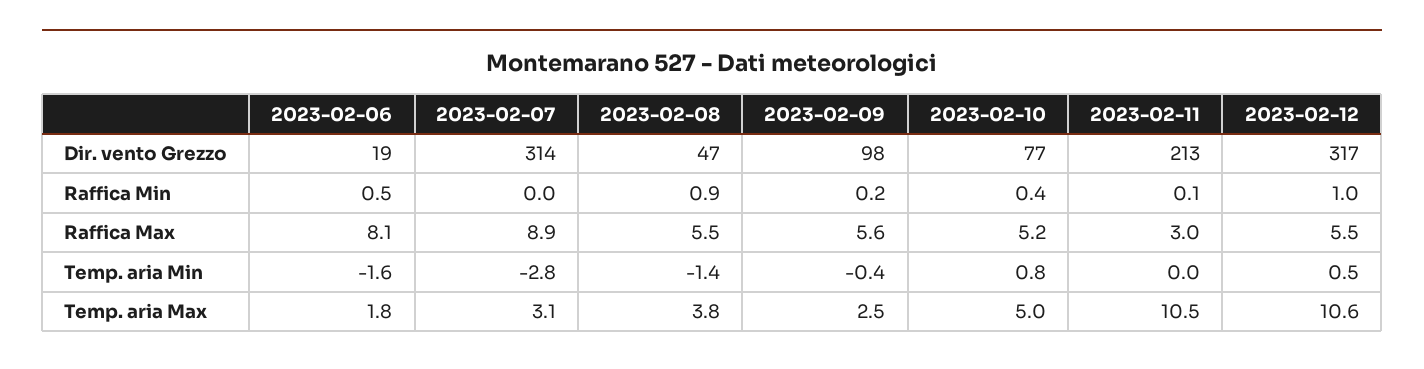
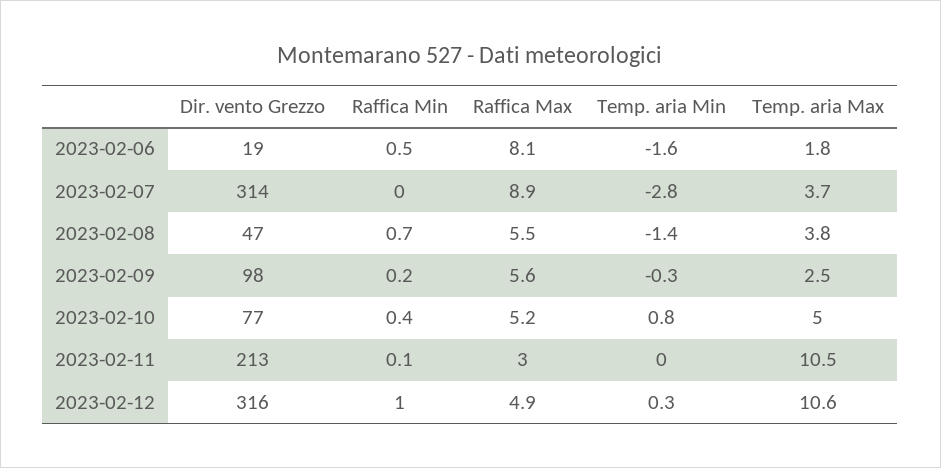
  {
    "2023-02-06": {
      "Dir. vento Grezzo": 19,
      "Raffica Min": 0.5,
      "Raffica Max": 8.1,
      "Temp. aria Min": -1.6,
      "Temp. aria Max": 1.8
    },
    "2023-02-07": {
      "Dir. vento Grezzo": 314,
      "Raffica Min": 0,
      "Raffica Max": 8.9,
      "Temp. aria Min": -2.8,
-     "Temp. aria Max": 3.1
+     "Temp. aria Max": 3.7
    },
    "2023-02-08": {
      "Dir. vento Grezzo": 47,
-     "Raffica Min": 0.9,
+     "Raffica Min": 0.7,
      "Raffica Max": 5.5,
      "Temp. aria Min": -1.4,
      "Temp. aria Max": 3.8
    },
    "2023-02-09": {
      "Dir. vento Grezzo": 98,
      "Raffica Min": 0.2,
      "Raffica Max": 5.6,
-     "Temp. aria Min": -0.4,
+     "Temp. aria Min": -0.3,
      "Temp. aria Max": 2.5
    },
    "2023-02-10": {
      "Dir. vento Grezzo": 77,
      "Raffica Min": 0.4,
      "Raffica Max": 5.2,
      "Temp. aria Min": 0.8,
      "Temp. aria Max": 5
    },
    "2023-02-11": {
      "Dir. vento Grezzo": 213,
      "Raffica Min": 0.1,
      "Raffica Max": 3,
      "Temp. aria Min": 0,
      "Temp. aria Max": 10.5
    },
    "2023-02-12": {
-     "Dir. vento Grezzo": 317,
+     "Dir. vento Grezzo": 316,
      "Raffica Min": 1,
-     "Raffica Max": 5.5,
+     "Raffica Max": 4.9,
-     "Temp. aria Min": 0.5,
+     "Temp. aria Min": 0.3,
      "Temp. aria Max": 10.6
    }
  }

